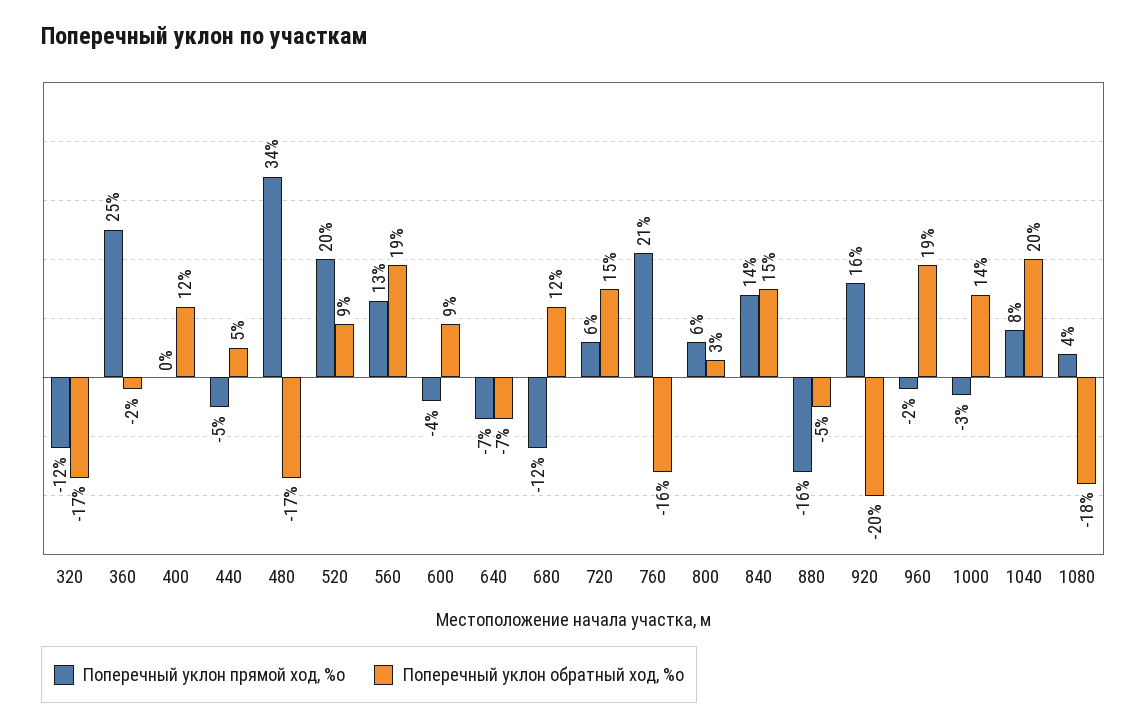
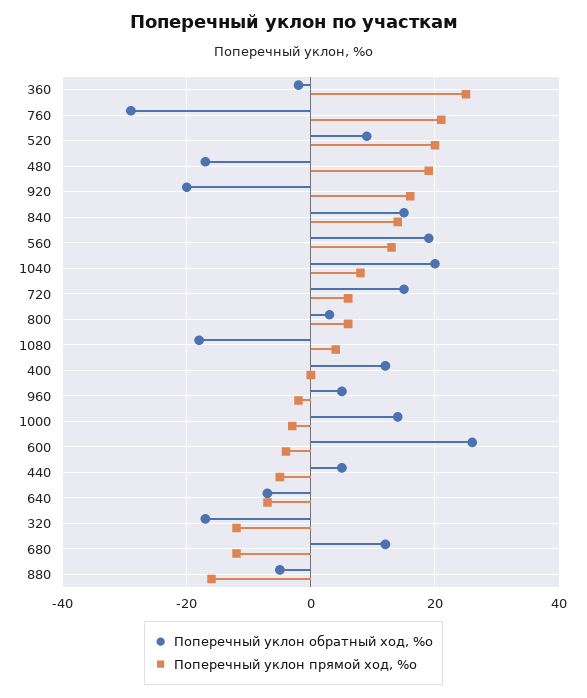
  {
    "Поперечный уклон прямой ход, %о": {
      "320": -12,
      "360": 25,
      "400": 0,
      "440": -5,
-     "480": 34,
+     "480": 20,
      "520": 20,
      "560": 13,
      "600": -4,
      "640": -7,
      "680": -12,
      "720": 6,
      "760": 21,
      "800": 6,
      "840": 14,
      "880": -16,
      "920": 16,
      "960": -2,
      "1000": -3,
      "1040": 8,
      "1080": 4
    },
    "Поперечный уклон обратный ход, %о": {
      "320": -17,
      "360": -2,
      "400": 12,
      "440": 5,
      "480": -17,
      "520": 9,
      "560": 19,
-     "600": 9,
+     "600": 25,
      "640": -7,
      "680": 12,
      "720": 15,
-     "760": -16,
+     "760": -30,
      "800": 3,
      "840": 15,
      "880": -5,
      "920": -20,
-     "960": 19,
+     "960": 5,
      "1000": 14,
      "1040": 20,
      "1080": -18
    }
  }

